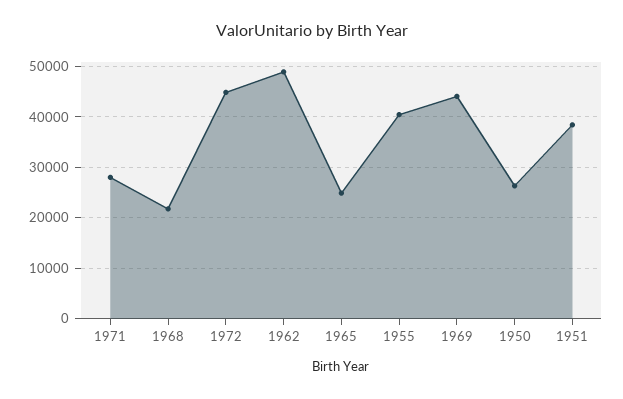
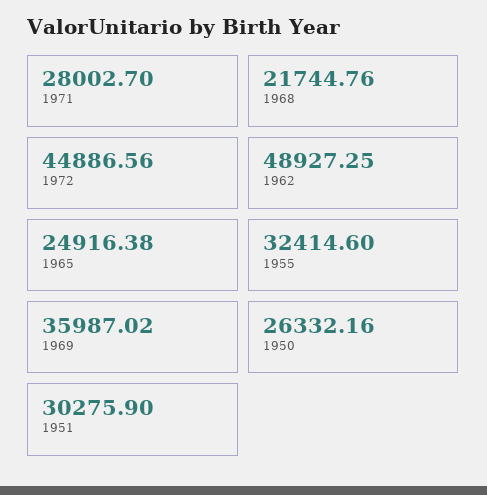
  {
    "1971": 28002.7,
    "1968": 21744.76,
    "1972": 44886.56,
    "1962": 48927.25,
    "1965": 24916.38,
-   "1955": 40000,
+   "1955": 32414.6,
-   "1969": 44000,
+   "1969": 35987.02,
    "1950": 26332.16,
-   "1951": 38000
+   "1951": 30275.9
  }

